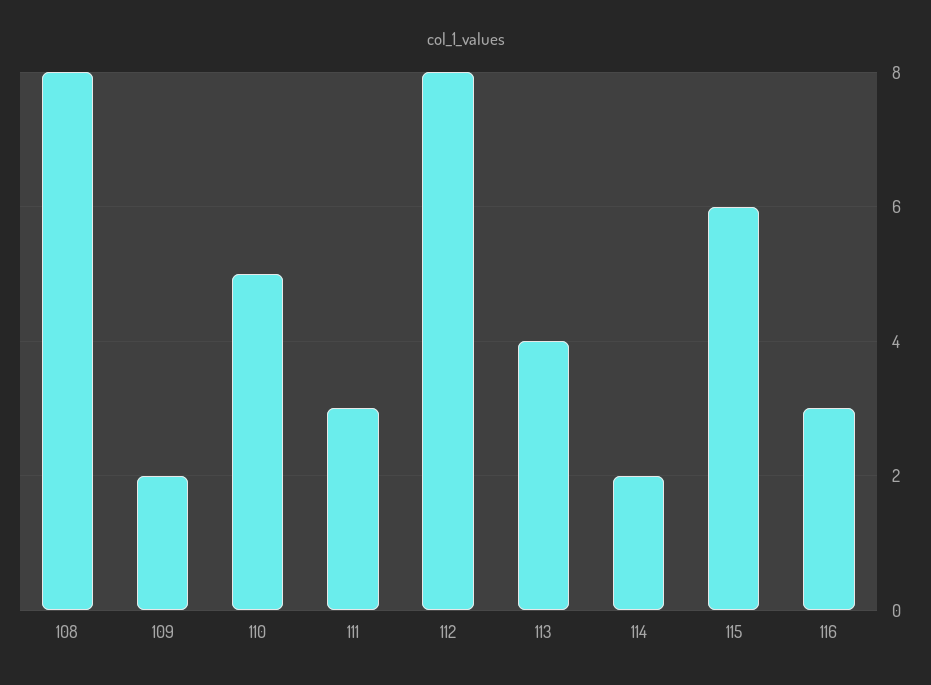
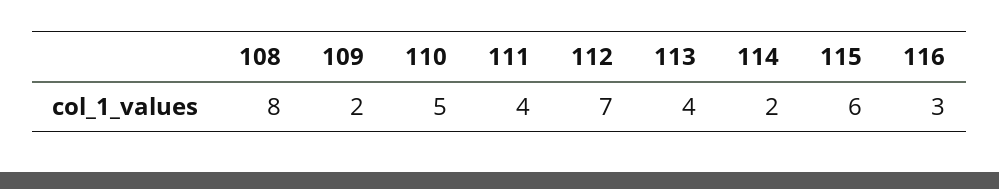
  {
    "108": 8,
    "109": 2,
    "110": 5,
-   "111": 3,
+   "111": 4,
-   "112": 8,
+   "112": 7,
    "113": 4,
    "114": 2,
    "115": 6,
    "116": 3
  }

